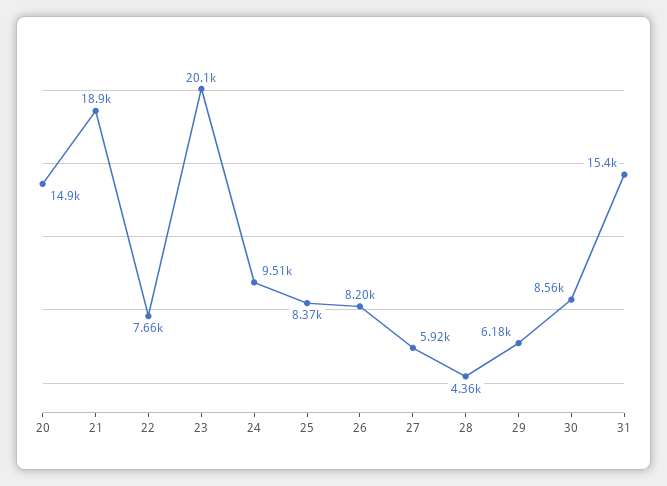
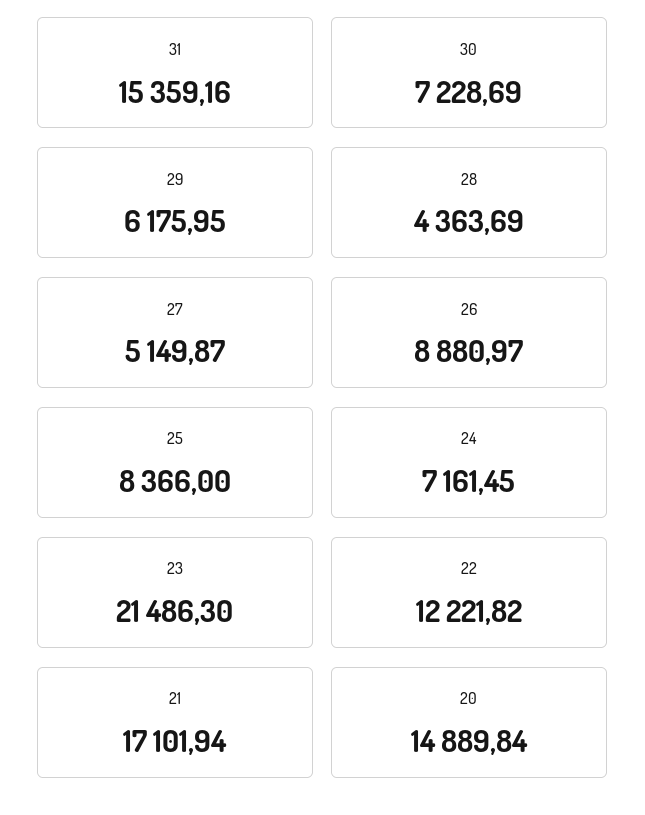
  {
    "20": 14889.84,
-   "21": 18900,
+   "21": 17101.94,
-   "22": 7660,
+   "22": 12221.82,
-   "23": 20100,
+   "23": 21486.3,
-   "24": 9510,
+   "24": 7161.45,
    "25": 8366,
-   "26": 8200,
+   "26": 8880.97,
-   "27": 5920,
+   "27": 5149.87,
    "28": 4363.69,
    "29": 6175.95,
-   "30": 8560,
+   "30": 7228.69,
    "31": 15359.16
  }

